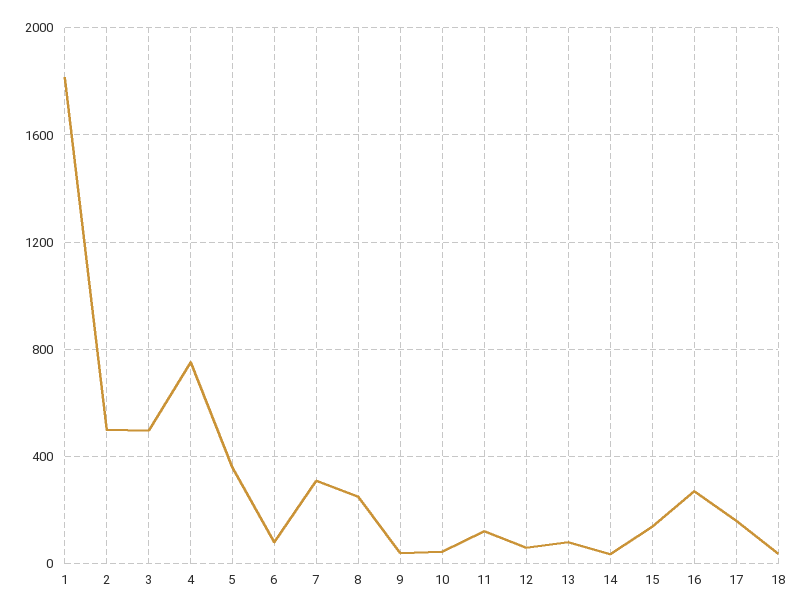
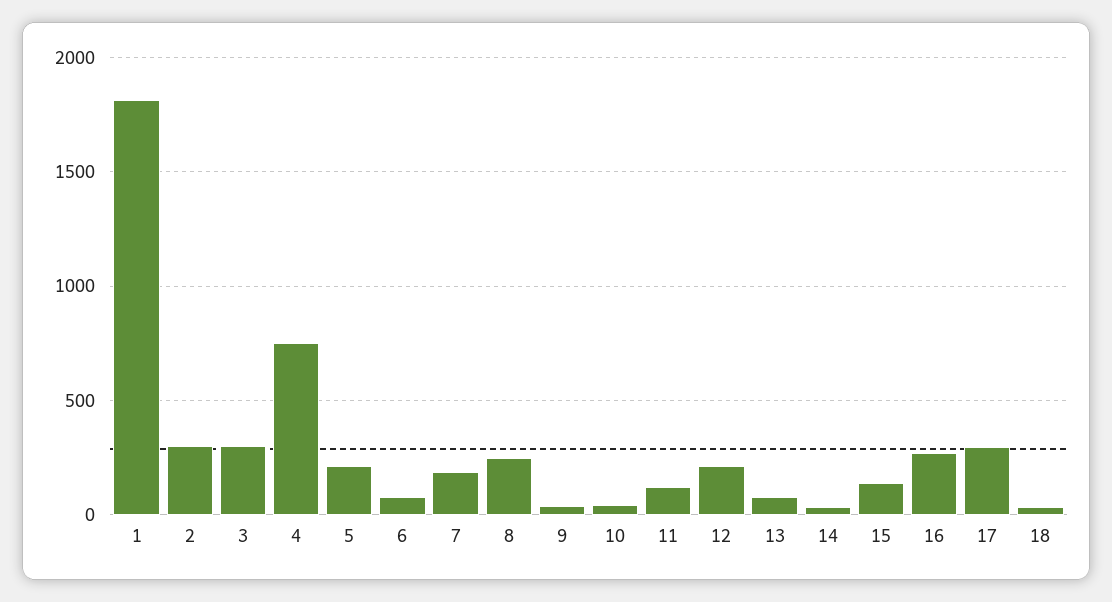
  {
    "1": 1800,
-   "2": 500,
+   "2": 300,
-   "3": 500,
+   "3": 300,
    "4": 750,
-   "5": 350,
+   "5": 200,
    "6": 100,
-   "7": 300,
+   "7": 200,
    "8": 250,
    "9": 50,
    "10": 50,
    "11": 100,
-   "12": 50,
+   "12": 200,
    "13": 100,
    "14": 50,
    "15": 150,
    "16": 250,
-   "17": 150,
+   "17": 300,
    "18": 50
  }

